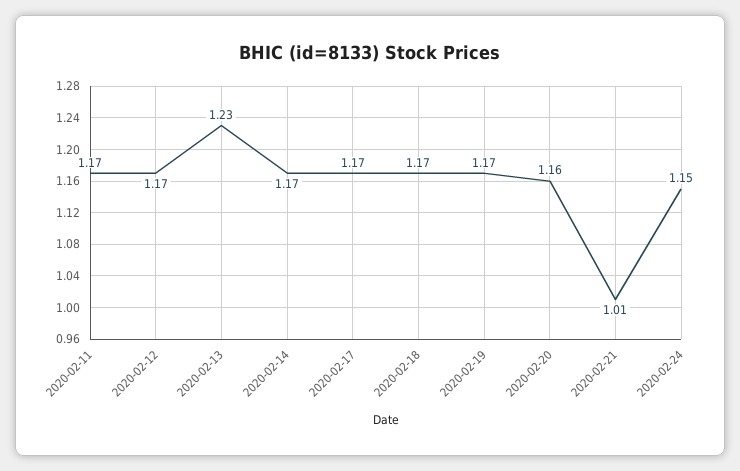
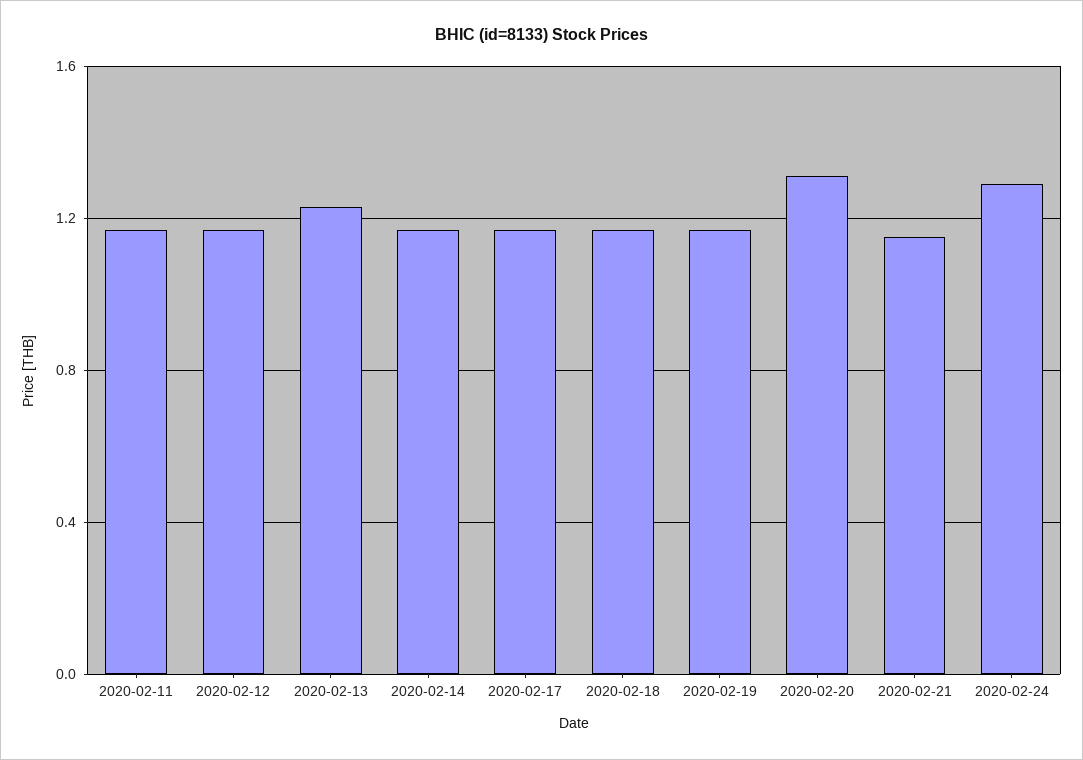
  {
    "2020-02-11": 1.17,
    "2020-02-12": 1.17,
    "2020-02-13": 1.23,
    "2020-02-14": 1.17,
    "2020-02-17": 1.17,
    "2020-02-18": 1.17,
    "2020-02-19": 1.17,
-   "2020-02-20": 1.16,
+   "2020-02-20": 1.3,
-   "2020-02-21": 1.01,
+   "2020-02-21": 1.15,
-   "2020-02-24": 1.15
+   "2020-02-24": 1.3
  }

